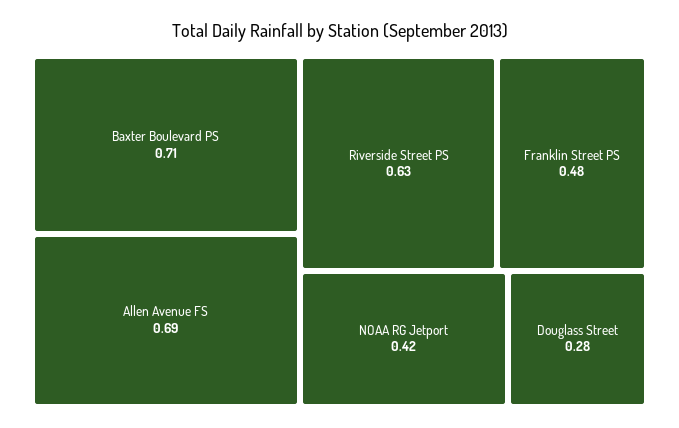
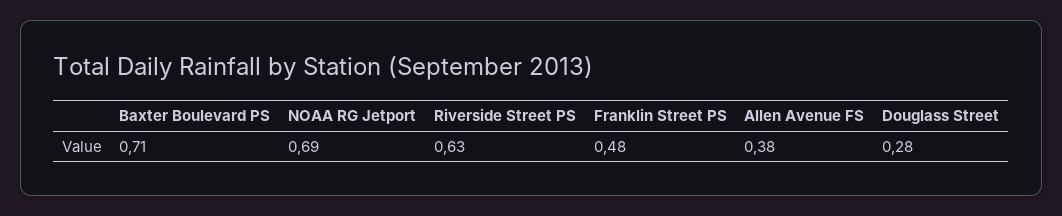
  {
    "Baxter Boulevard PS": 0.71,
-   "Allen Avenue FS": 0.69,
+   "Allen Avenue FS": 0.38,
    "Riverside Street PS": 0.63,
    "Franklin Street PS": 0.48,
-   "NOAA RG Jetport": 0.42,
+   "NOAA RG Jetport": 0.69,
    "Douglass Street": 0.28
  }

